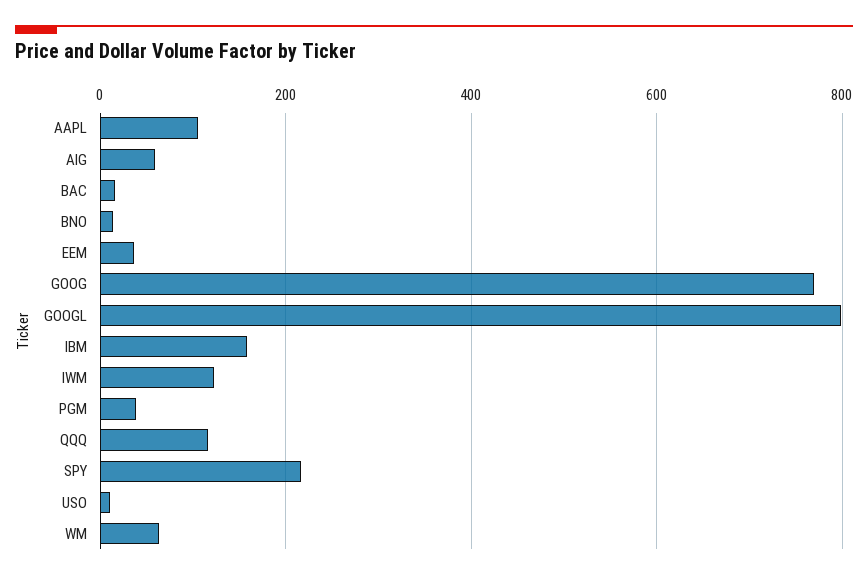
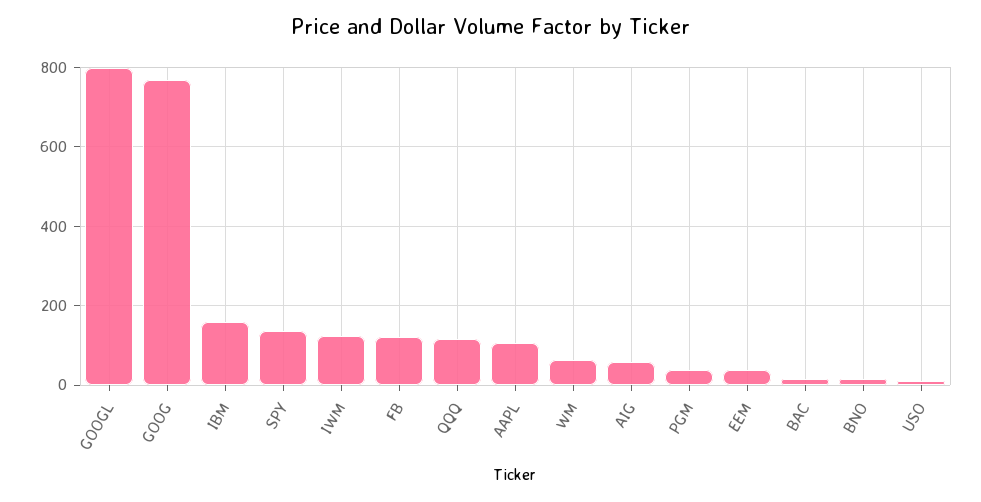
  {
    "AAPL": 100,
    "AIG": 60,
    "BAC": 20,
    "BNO": 20,
    "EEM": 40,
    "GOOG": 760,
    "GOOGL": 800,
    "IBM": 160,
    "IWM": 120,
    "PGM": 40,
    "QQQ": 120,
-   "SPY": 220,
+   "SPY": 140,
    "USO": 20,
-   "WM": 60
+   "WM": 60,
+   "FB": 120
  }

